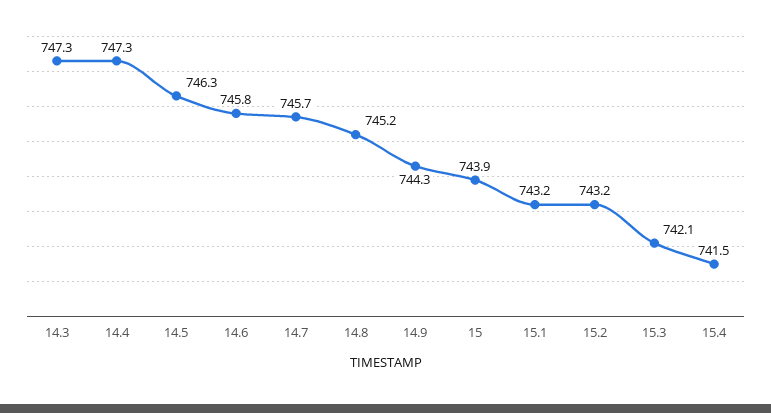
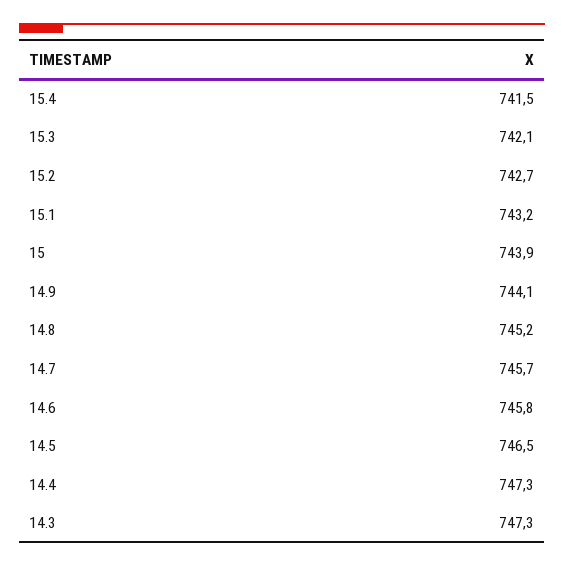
  {
    "14.3": 747.3,
    "14.4": 747.3,
-   "14.5": 746.3,
+   "14.5": 746.5,
    "14.6": 745.8,
    "14.7": 745.7,
    "14.8": 745.2,
-   "14.9": 744.3,
+   "14.9": 744.1,
    "15": 743.9,
    "15.1": 743.2,
-   "15.2": 743.2,
+   "15.2": 742.7,
    "15.3": 742.1,
    "15.4": 741.5
  }

